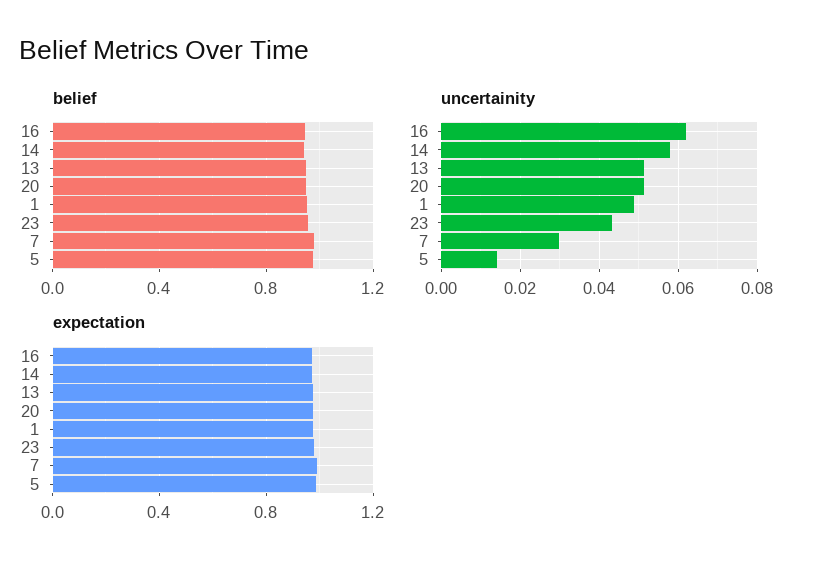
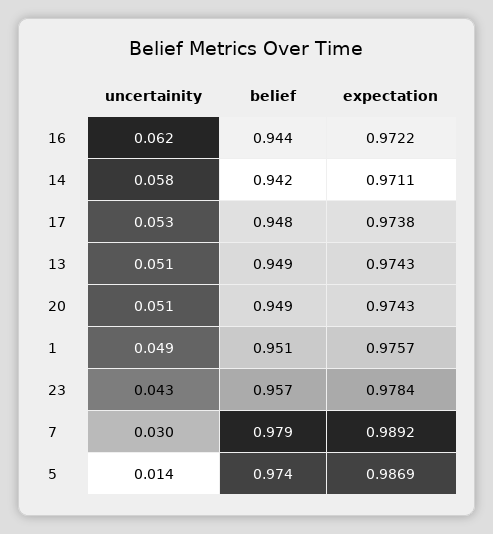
  {
    "belief": {
      "16": 0.944,
      "14": 0.942,
      "13": 0.949,
      "20": 0.949,
      "1": 0.951,
      "23": 0.957,
      "7": 0.979,
-     "5": 0.974
+     "5": 0.974,
+     "17": 0.948
    },
    "uncertainity": {
      "16": 0.062,
      "14": 0.058,
      "13": 0.051,
      "20": 0.051,
      "1": 0.049,
      "23": 0.043,
      "7": 0.03,
-     "5": 0.014
+     "5": 0.014,
+     "17": 0.053
    },
    "expectation": {
      "16": 0.9722,
      "14": 0.9711,
      "13": 0.9743,
      "20": 0.9743,
      "1": 0.9757,
      "23": 0.9784,
      "7": 0.9892,
-     "5": 0.9869
+     "5": 0.9869,
+     "17": 0.9738
    }
  }

